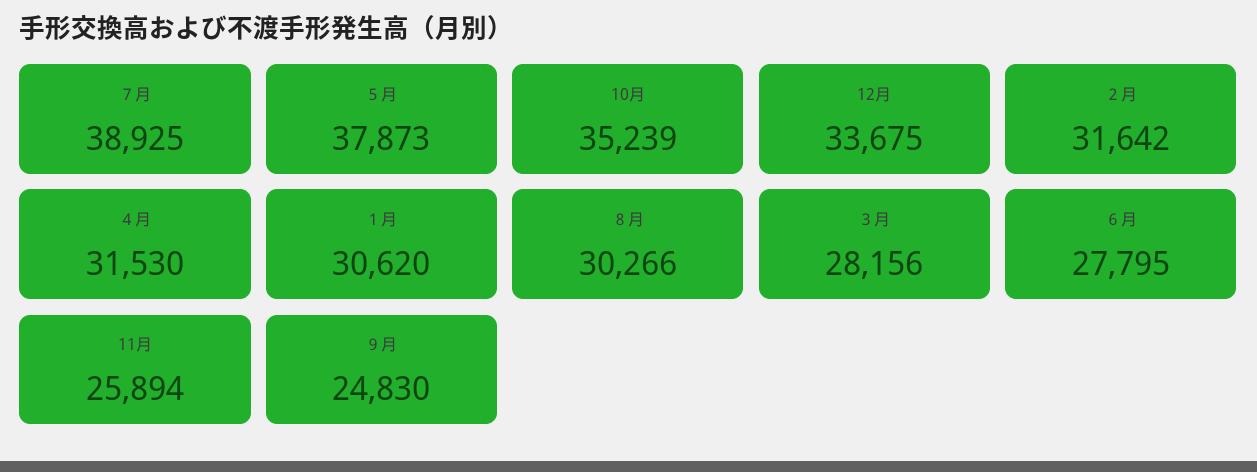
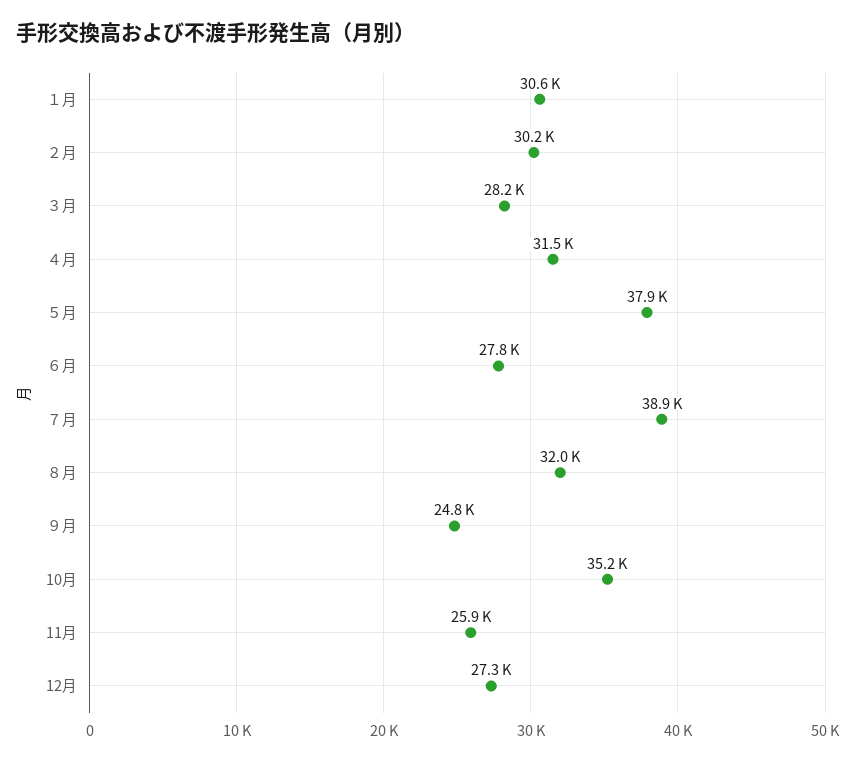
  {
    "７月": 38925,
    "５月": 37873,
    "10月": 35239,
-   "12月": 33675,
+   "12月": 27300,
-   "２月": 31642,
+   "２月": 30200,
    "４月": 31530,
    "１月": 30620,
-   "８月": 30266,
+   "８月": 32000,
    "３月": 28156,
    "６月": 27795,
    "11月": 25894,
    "９月": 24830
  }

